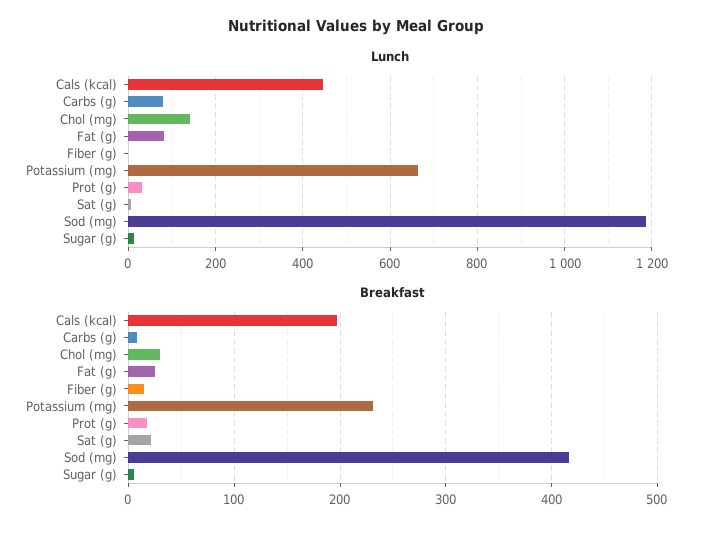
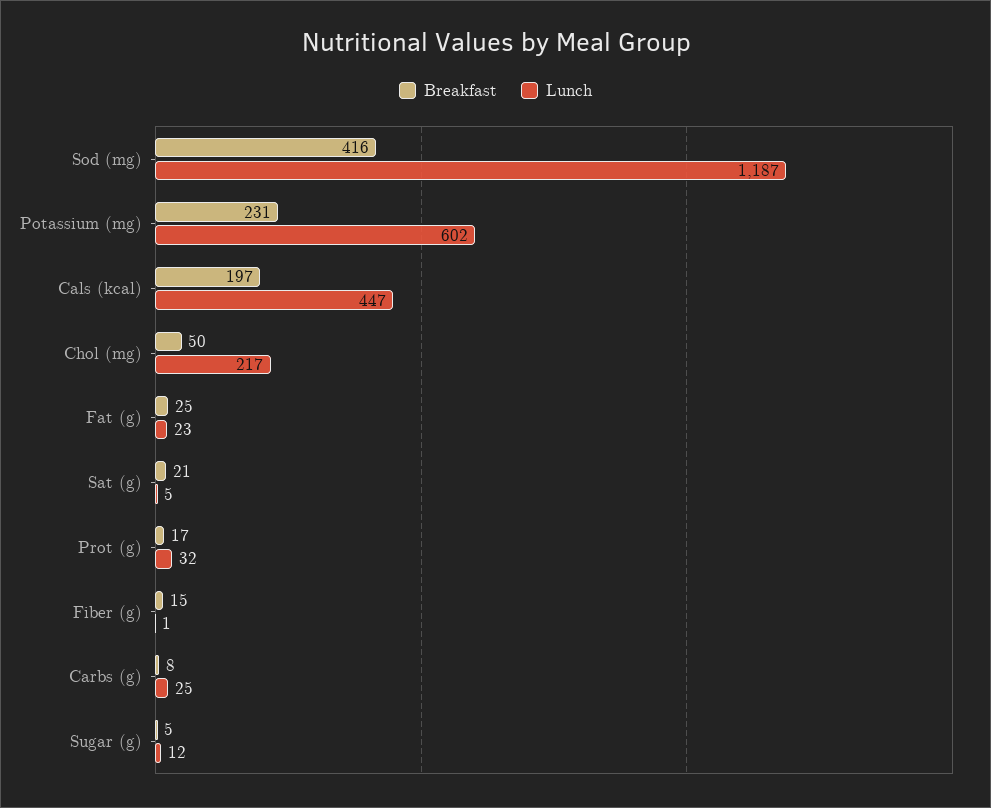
  {
    "Lunch": {
      "Cals (kcal)": 447,
-     "Carbs (g)": 80,
+     "Carbs (g)": 25,
-     "Chol (mg)": 140,
+     "Chol (mg)": 217,
-     "Fat (g)": 80,
+     "Fat (g)": 23,
      "Fiber (g)": 1,
-     "Potassium (mg)": 660,
+     "Potassium (mg)": 602,
      "Prot (g)": 32,
      "Sat (g)": 5,
      "Sod (mg)": 1187,
      "Sugar (g)": 12
    },
    "Breakfast": {
      "Cals (kcal)": 197,
      "Carbs (g)": 8,
-     "Chol (mg)": 30,
+     "Chol (mg)": 50,
      "Fat (g)": 25,
      "Fiber (g)": 15,
      "Potassium (mg)": 231,
      "Prot (g)": 17,
      "Sat (g)": 21,
      "Sod (mg)": 416,
      "Sugar (g)": 5
    }
  }

